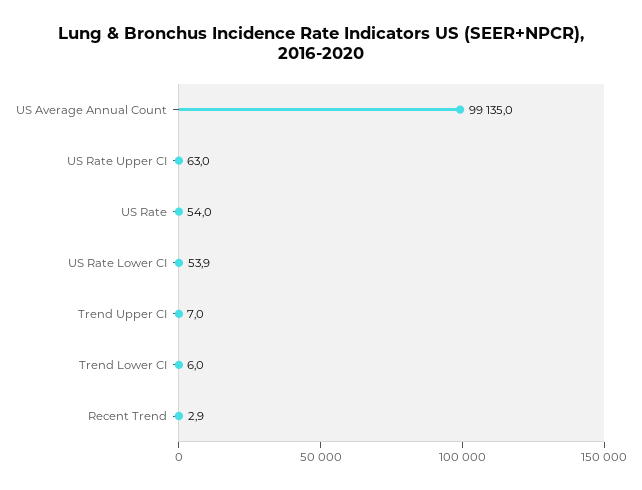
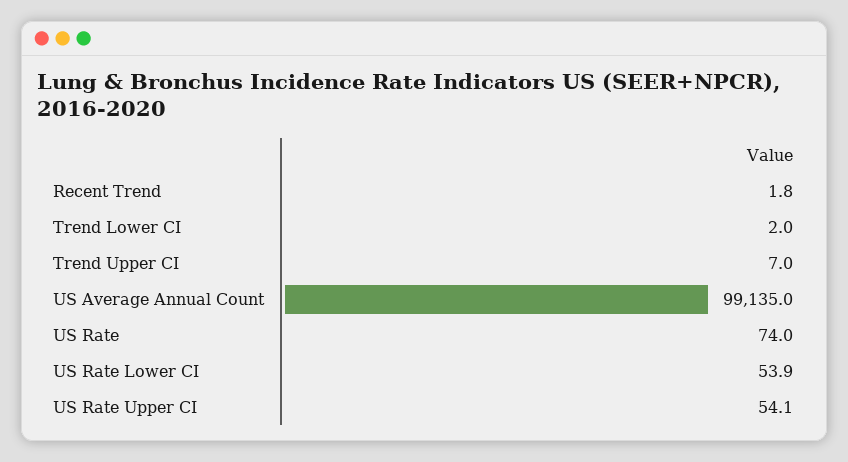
  {
    "US Average Annual Count": 99135,
-   "US Rate Upper CI": 63,
+   "US Rate Upper CI": 54.1,
-   "US Rate": 54,
+   "US Rate": 74,
    "US Rate Lower CI": 53.9,
    "Trend Upper CI": 7,
-   "Trend Lower CI": 6,
+   "Trend Lower CI": 2,
-   "Recent Trend": 2.9
+   "Recent Trend": 1.8
  }

